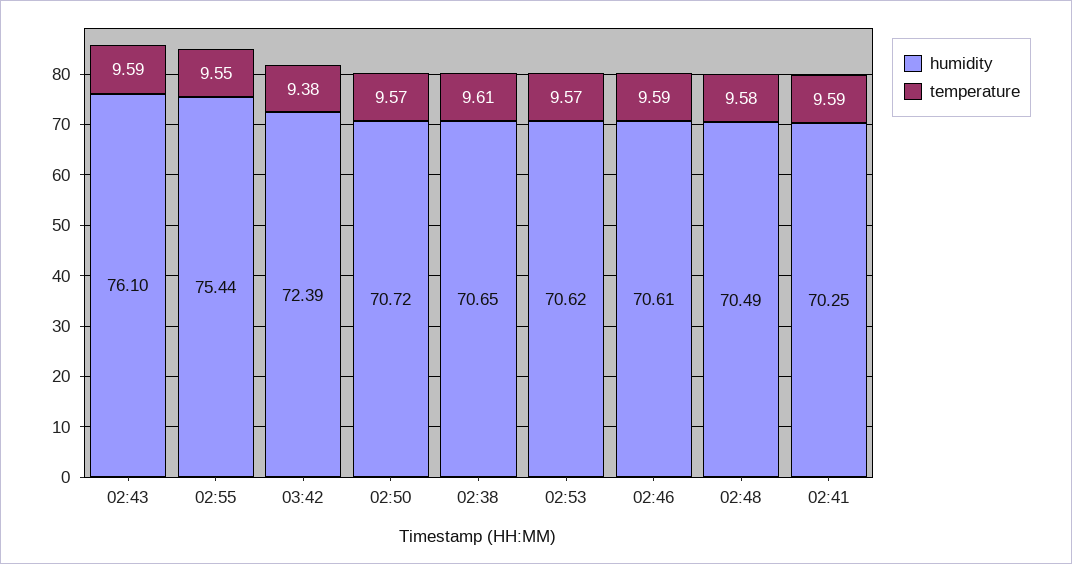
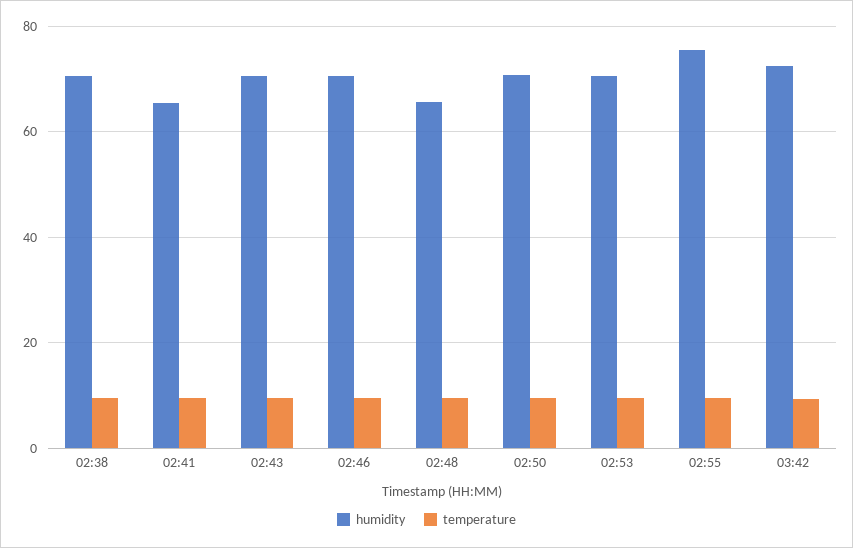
  {
    "humidity": {
-     "02:43": 76.1,
+     "02:43": 70,
      "02:55": 75.44,
      "03:42": 72.39,
      "02:50": 70.72,
      "02:38": 70.65,
      "02:53": 70.62,
      "02:46": 70.61,
-     "02:48": 70.49,
+     "02:48": 66,
-     "02:41": 70.25
+     "02:41": 66
    },
    "temperature": {
      "02:43": 9.59,
      "02:55": 9.55,
      "03:42": 9.38,
      "02:50": 9.57,
      "02:38": 9.61,
      "02:53": 9.57,
      "02:46": 9.59,
      "02:48": 9.58,
      "02:41": 9.59
    }
  }

